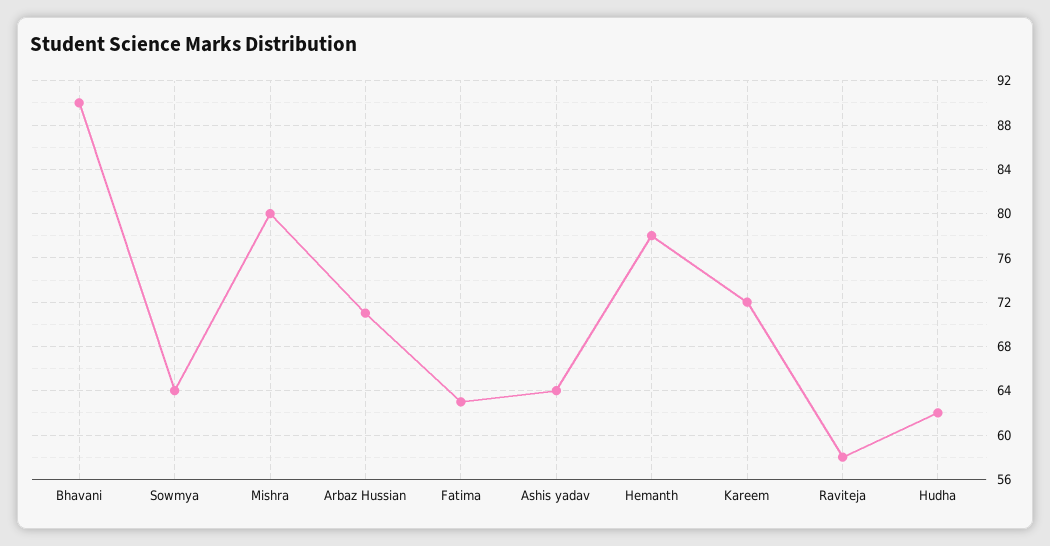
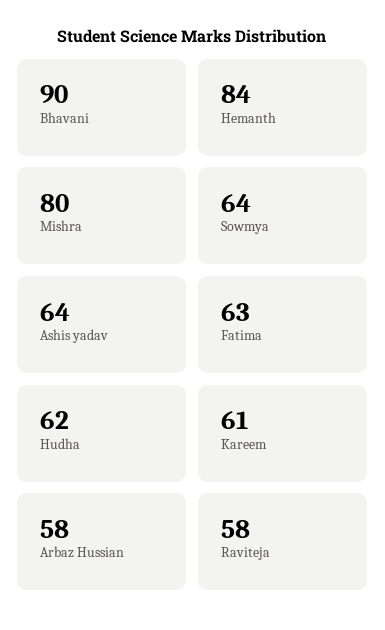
  {
    "Bhavani": 90,
    "Sowmya": 64,
    "Mishra": 80,
-   "Arbaz Hussian": 71,
+   "Arbaz Hussian": 58,
    "Fatima": 63,
    "Ashis yadav": 64,
-   "Hemanth": 78,
+   "Hemanth": 84,
-   "Kareem": 72,
+   "Kareem": 61,
    "Raviteja": 58,
    "Hudha": 62
  }

